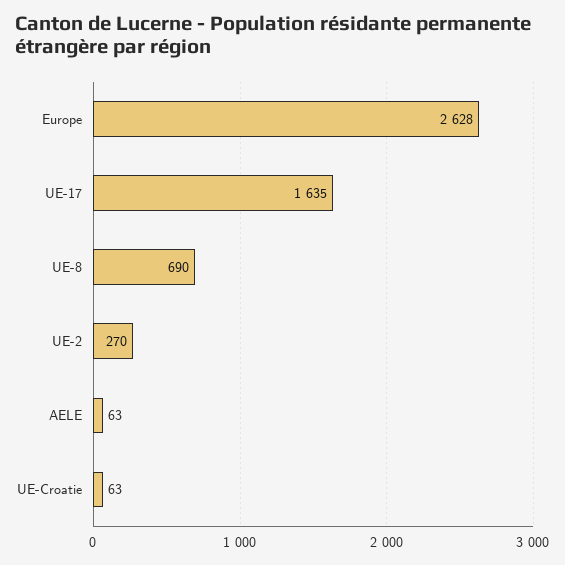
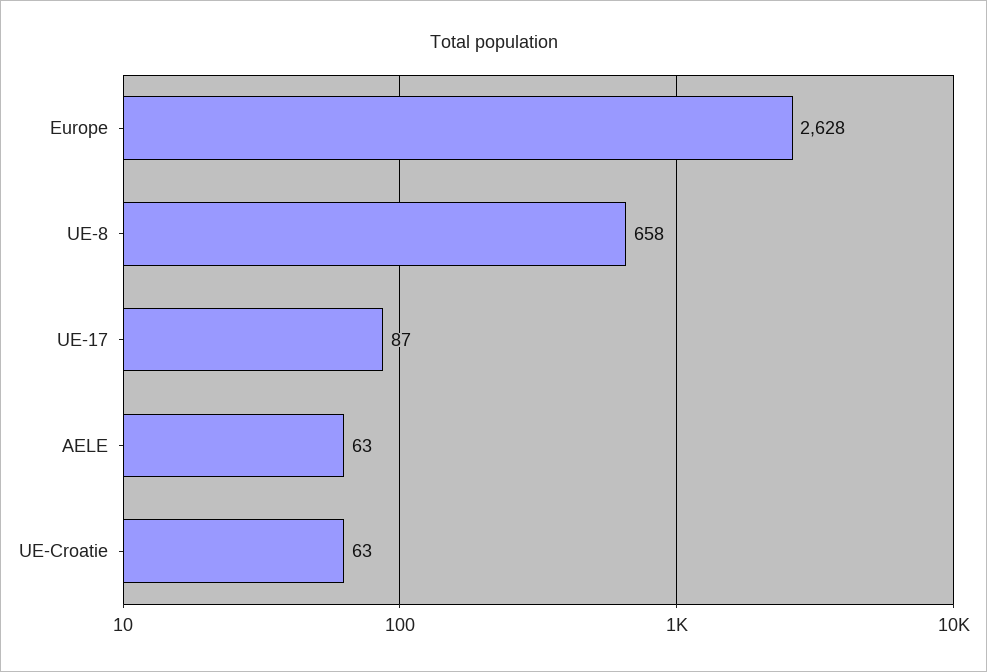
  {
    "Europe": 2628,
-   "UE-17": 1635,
+   "UE-17": 87,
-   "UE-8": 690,
+   "UE-8": 658,
-   "UE-2": 270,
    "AELE": 63,
    "UE-Croatie": 63
  }

